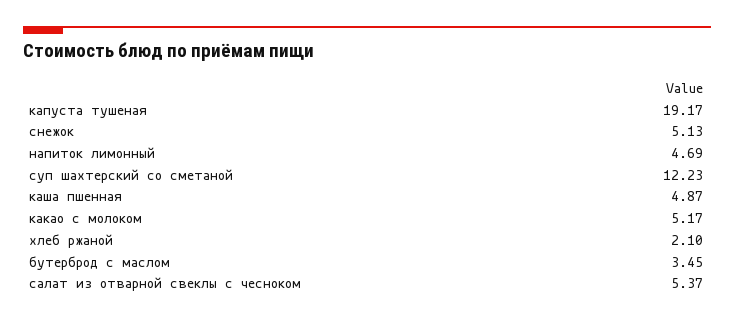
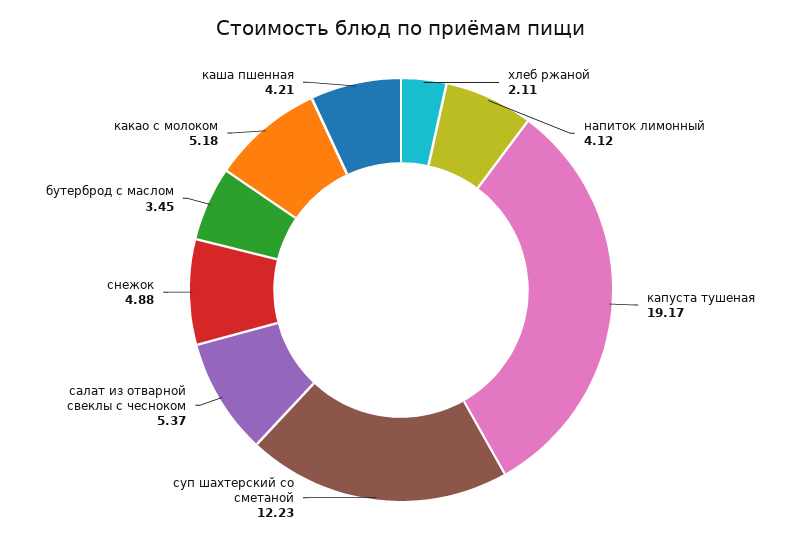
  {
    "капуста тушеная": 19.17,
-   "снежок": 5.13,
+   "снежок": 4.88,
-   "напиток лимонный": 4.69,
+   "напиток лимонный": 4.12,
    "суп шахтерский со сметаной": 12.23,
-   "каша пшенная": 4.87,
+   "каша пшенная": 4.21,
-   "какао с молоком": 5.17,
+   "какао с молоком": 5.18,
-   "хлеб ржаной": 2.1,
+   "хлеб ржаной": 2.11,
    "бутерброд с маслом": 3.45,
    "салат из отварной свеклы с чесноком": 5.37
  }

